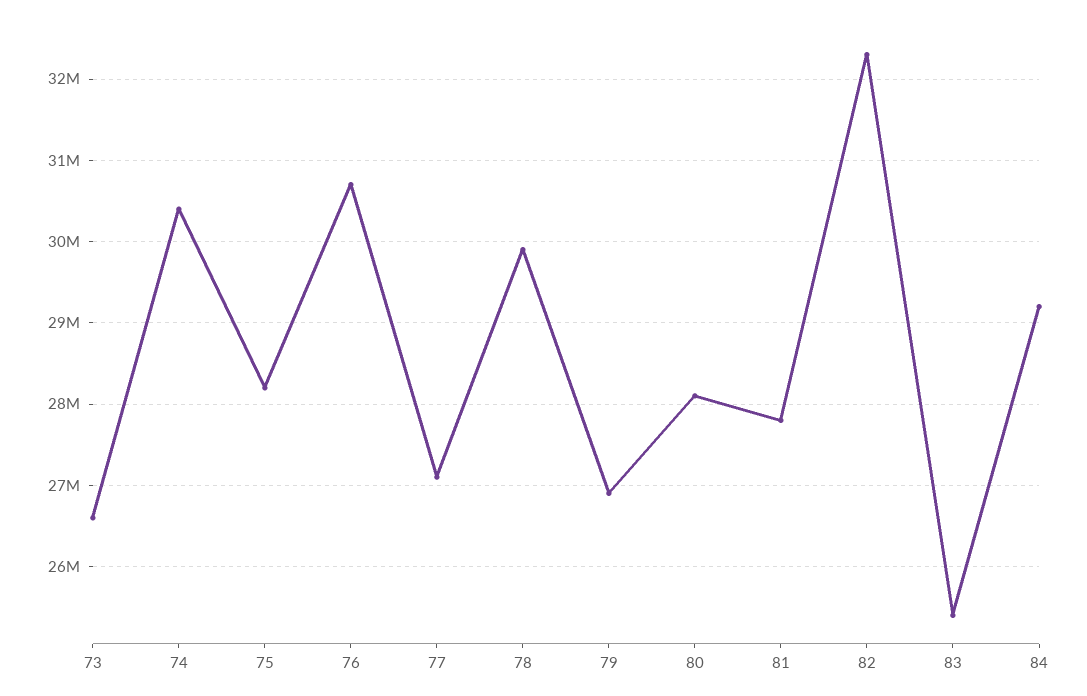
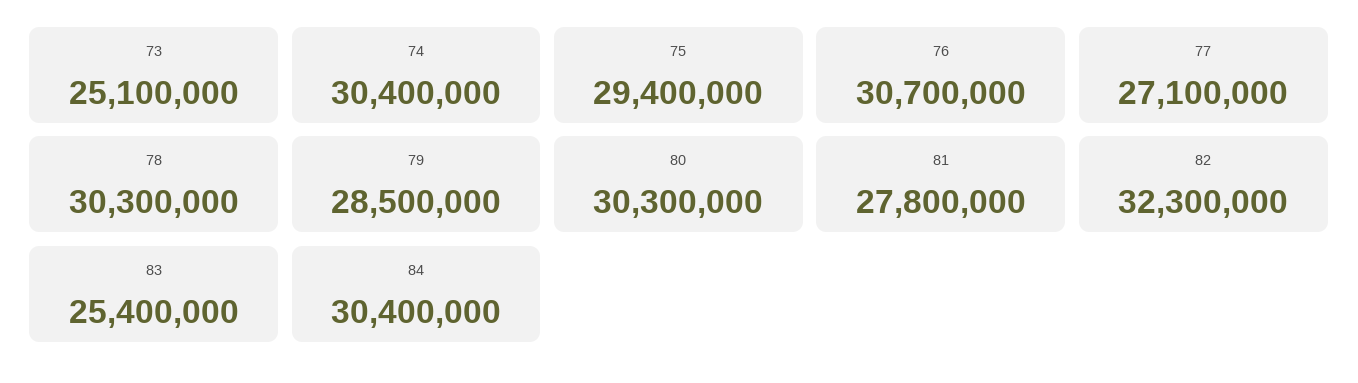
  {
-   "73": 26600000,
+   "73": 25100000,
    "74": 30400000,
-   "75": 28200000,
+   "75": 29400000,
    "76": 30700000,
    "77": 27100000,
-   "78": 29900000,
+   "78": 30300000,
-   "79": 26900000,
+   "79": 28500000,
-   "80": 28100000,
+   "80": 30300000,
    "81": 27800000,
    "82": 32300000,
    "83": 25400000,
-   "84": 29200000
+   "84": 30400000
  }

